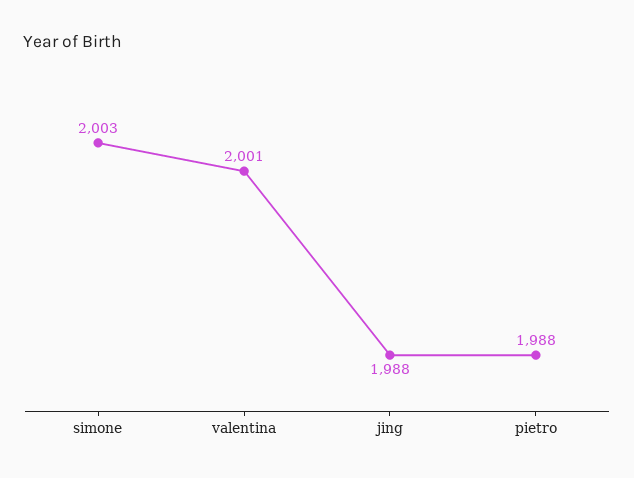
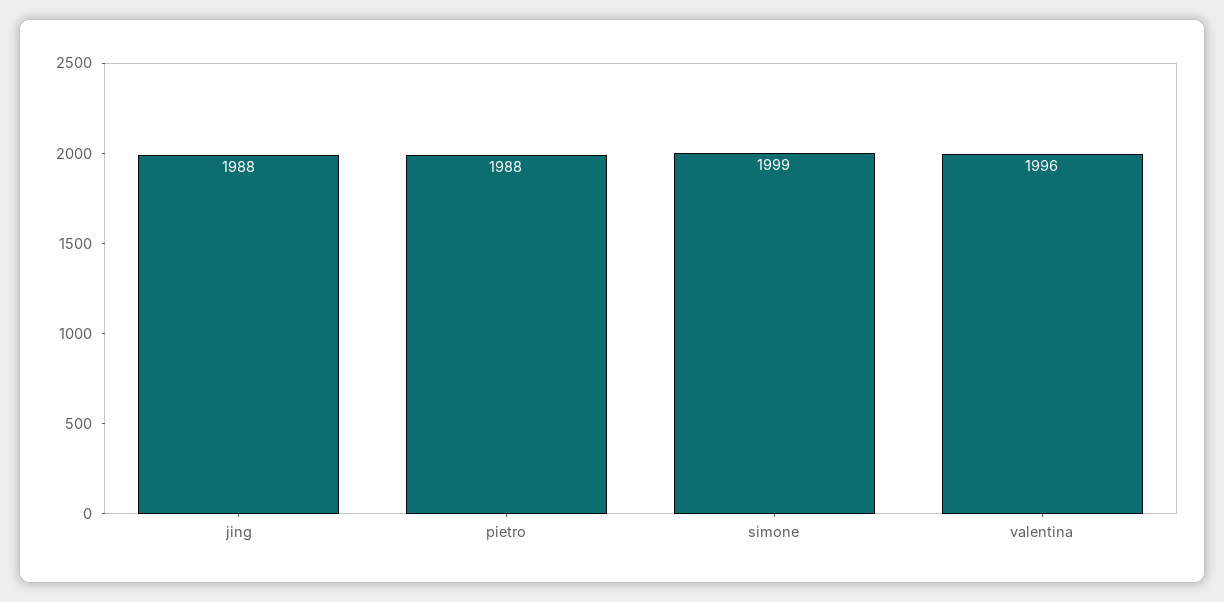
  {
-   "simone": 2003,
+   "simone": 1999,
-   "valentina": 2001,
+   "valentina": 1996,
    "jing": 1988,
    "pietro": 1988
  }

